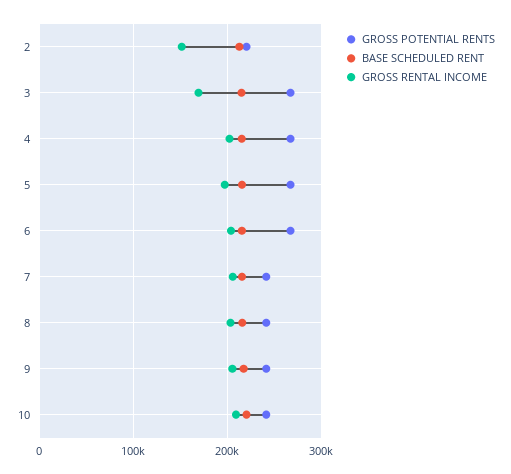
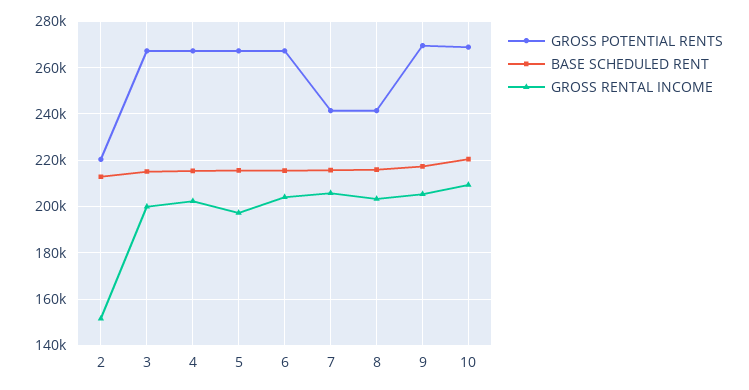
  {
    "GROSS POTENTIAL RENTS": {
      "2": 220000,
      "3": 265000,
      "4": 265000,
      "5": 265000,
      "6": 265000,
      "7": 240000,
      "8": 240000,
-     "9": 240000,
+     "9": 270000,
-     "10": 240000
+     "10": 270000
    },
    "BASE SCHEDULED RENT": {
      "2": 215000,
      "3": 215000,
      "4": 215000,
      "5": 215000,
      "6": 215000,
      "7": 215000,
      "8": 215000,
      "9": 215000,
      "10": 220000
    },
    "GROSS RENTAL INCOME": {
      "2": 150000,
-     "3": 170000,
+     "3": 200000,
      "4": 200000,
      "5": 195000,
      "6": 205000,
      "7": 205000,
      "8": 205000,
      "9": 205000,
      "10": 210000
    }
  }

